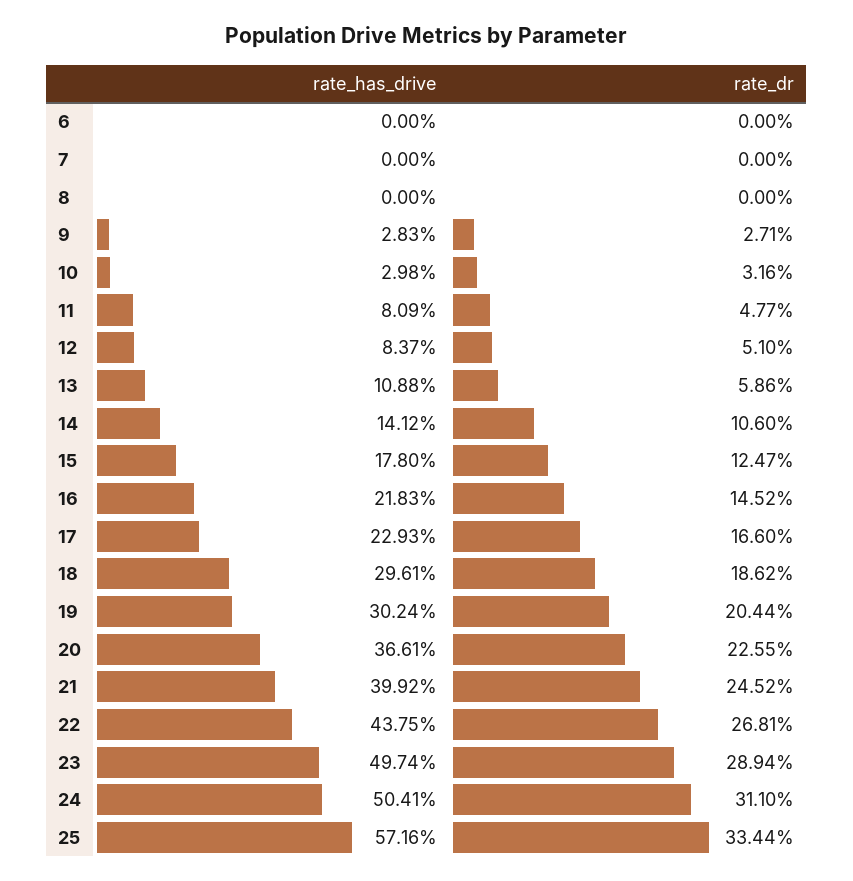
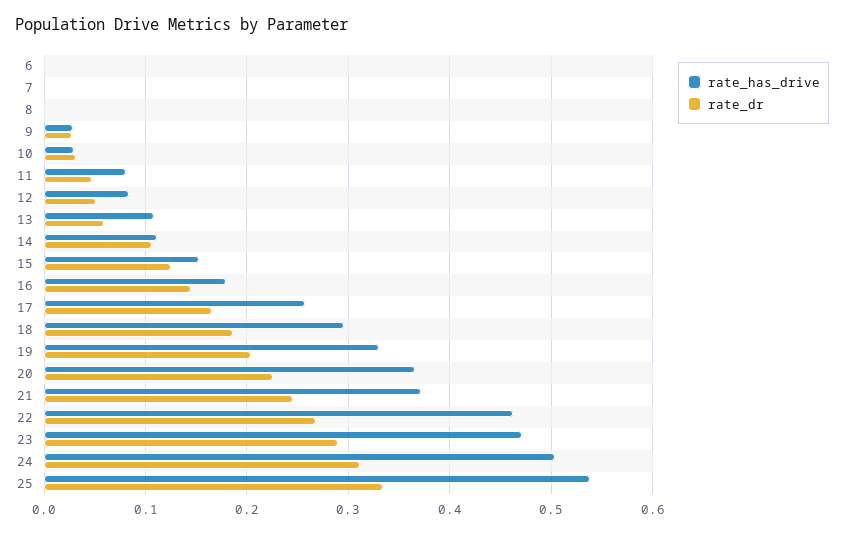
  {
    "rate_has_drive": {
      "6": 0,
      "7": 0,
      "8": 0,
      "9": 0.0283,
      "10": 0.0298,
      "11": 0.0809,
      "12": 0.0837,
      "13": 0.1088,
-     "14": 0.1412,
+     "14": 0.11,
-     "15": 0.178,
+     "15": 0.15,
-     "16": 0.2183,
+     "16": 0.18,
-     "17": 0.2293,
+     "17": 0.26,
      "18": 0.2961,
-     "19": 0.3024,
+     "19": 0.33,
      "20": 0.3661,
-     "21": 0.3992,
+     "21": 0.37,
-     "22": 0.4375,
+     "22": 0.46,
-     "23": 0.4974,
+     "23": 0.47,
      "24": 0.5041,
-     "25": 0.5716
+     "25": 0.54
    },
    "rate_dr": {
      "6": 0,
      "7": 0,
      "8": 0,
      "9": 0.0271,
      "10": 0.0316,
      "11": 0.0477,
      "12": 0.051,
      "13": 0.0586,
      "14": 0.106,
      "15": 0.1247,
      "16": 0.1452,
      "17": 0.166,
      "18": 0.1862,
      "19": 0.2044,
      "20": 0.2255,
      "21": 0.2452,
      "22": 0.2681,
      "23": 0.2894,
      "24": 0.311,
      "25": 0.3344
    }
  }

